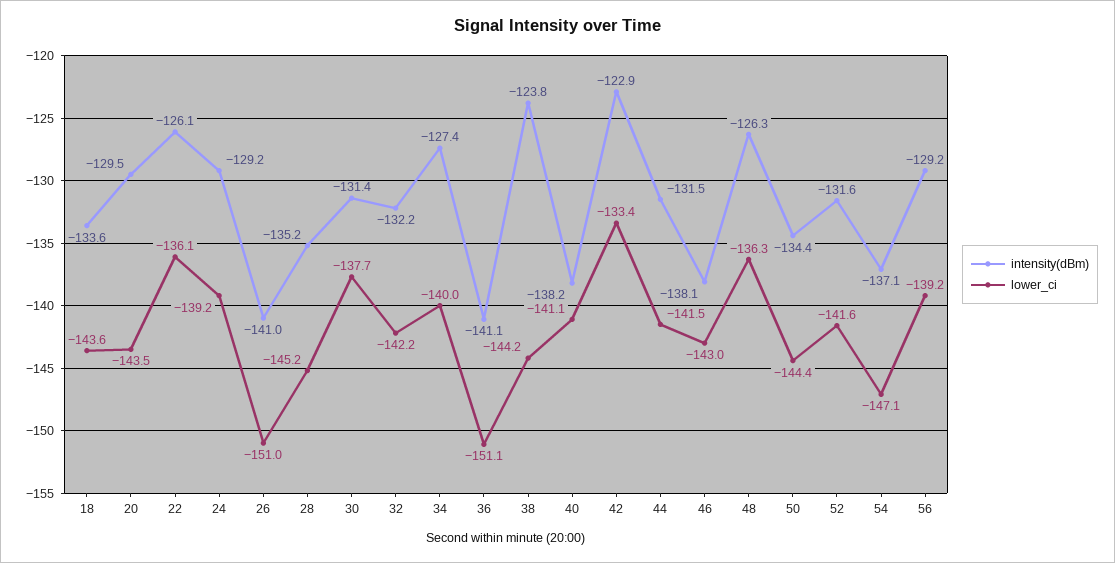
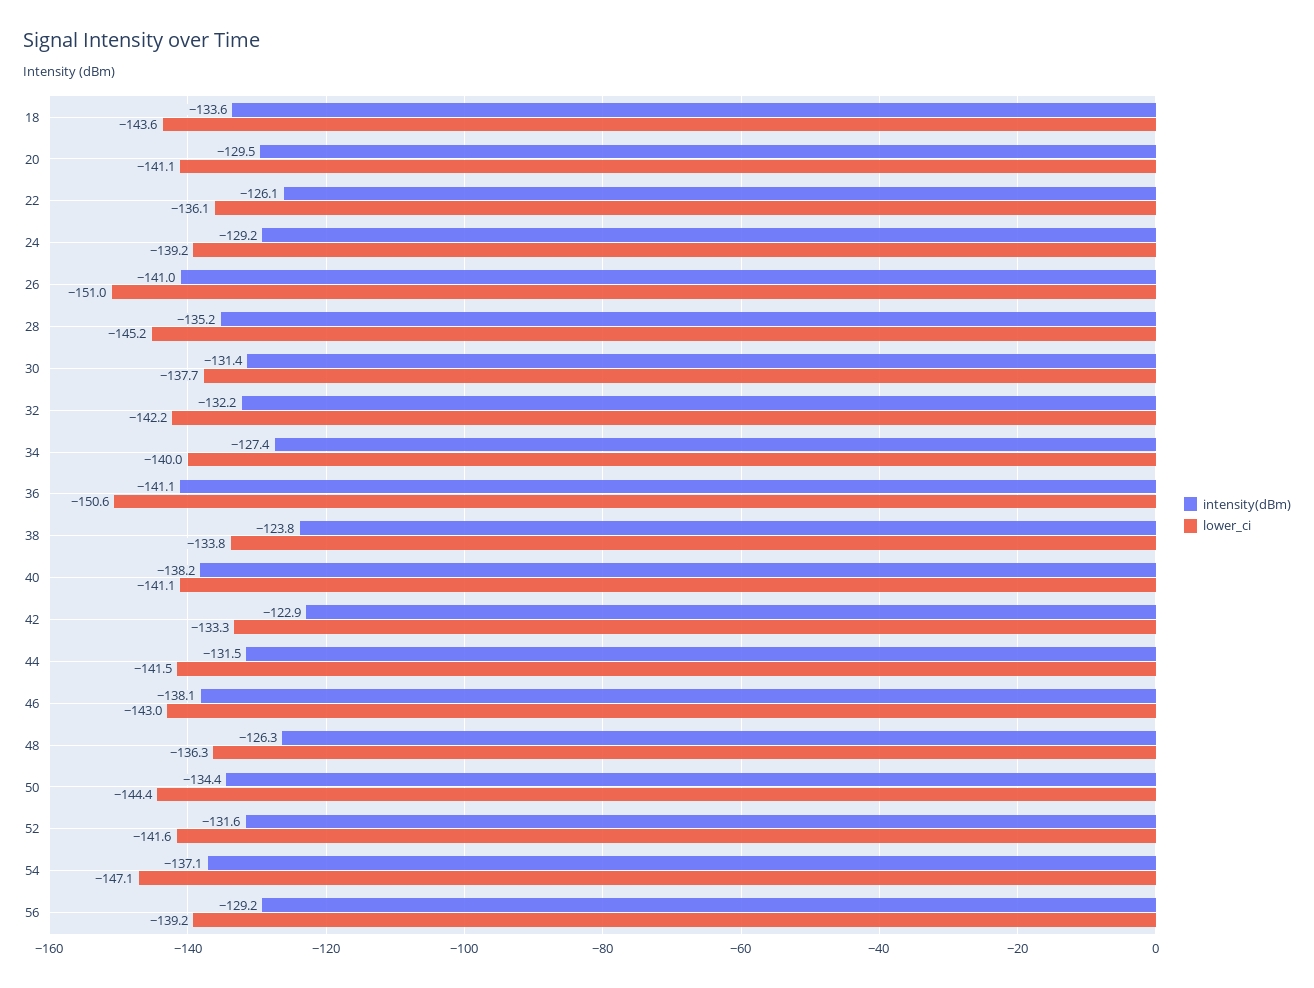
  {
    "intensity(dBm)": {
      "18": -133.6,
      "20": -129.5,
      "22": -126.1,
      "24": -129.2,
      "26": -141,
      "28": -135.2,
      "30": -131.4,
      "32": -132.2,
      "34": -127.4,
      "36": -141.1,
      "38": -123.8,
      "40": -138.2,
      "42": -122.9,
      "44": -131.5,
      "46": -138.1,
      "48": -126.3,
      "50": -134.4,
      "52": -131.6,
      "54": -137.1,
      "56": -129.2
    },
    "lower_ci": {
      "18": -143.6,
-     "20": -143.5,
+     "20": -141.1,
      "22": -136.1,
      "24": -139.2,
      "26": -151,
      "28": -145.2,
      "30": -137.7,
      "32": -142.2,
      "34": -140,
-     "36": -151.1,
+     "36": -150.6,
-     "38": -144.2,
+     "38": -133.8,
      "40": -141.1,
-     "42": -133.4,
+     "42": -133.3,
      "44": -141.5,
      "46": -143,
      "48": -136.3,
      "50": -144.4,
      "52": -141.6,
      "54": -147.1,
      "56": -139.2
    }
  }

